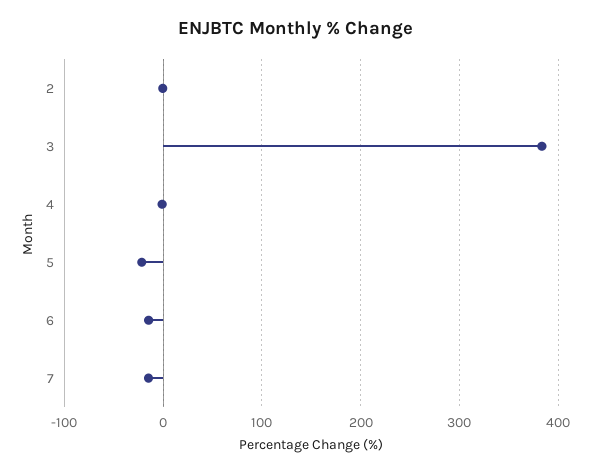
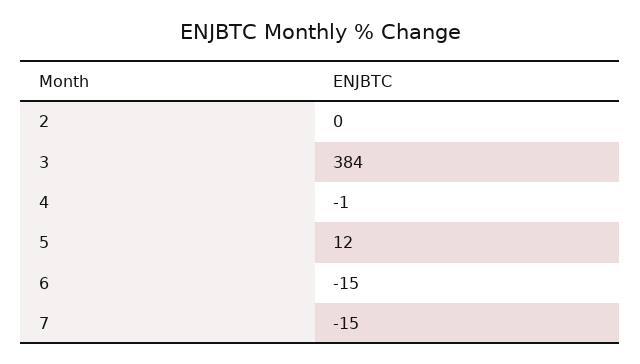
  {
    "2": 0,
    "3": 384,
    "4": -1,
-   "5": -20,
+   "5": 12,
    "6": -15,
    "7": -15
  }

